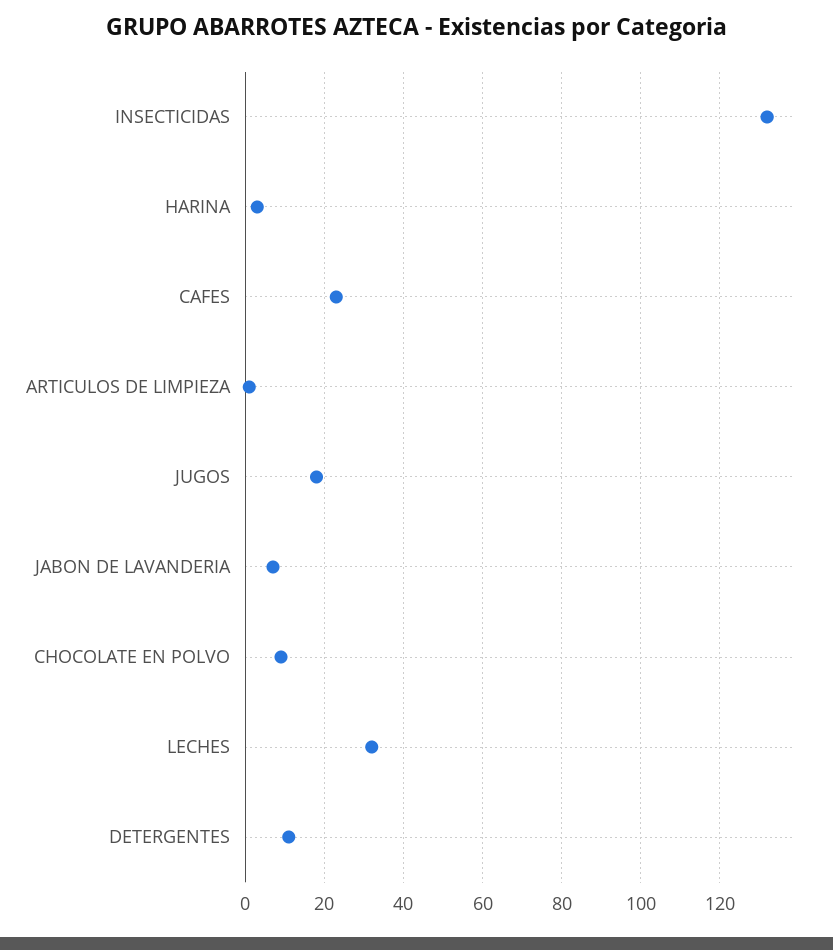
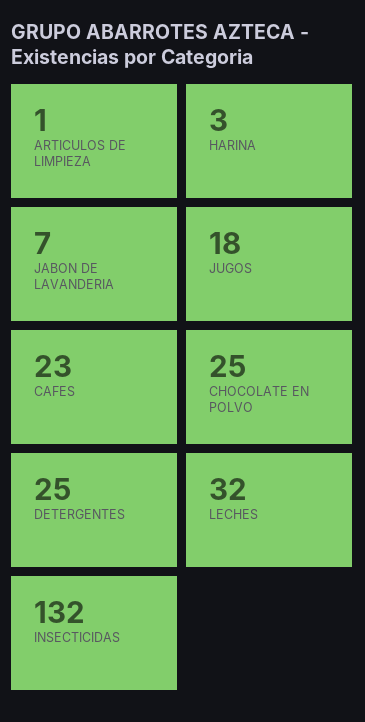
  {
    "INSECTICIDAS": 132,
    "HARINA": 3,
    "CAFES": 23,
    "ARTICULOS DE LIMPIEZA": 1,
    "JUGOS": 18,
    "JABON DE LAVANDERIA": 7,
-   "CHOCOLATE EN POLVO": 10,
+   "CHOCOLATE EN POLVO": 25,
    "LECHES": 32,
-   "DETERGENTES": 10
+   "DETERGENTES": 25
  }

